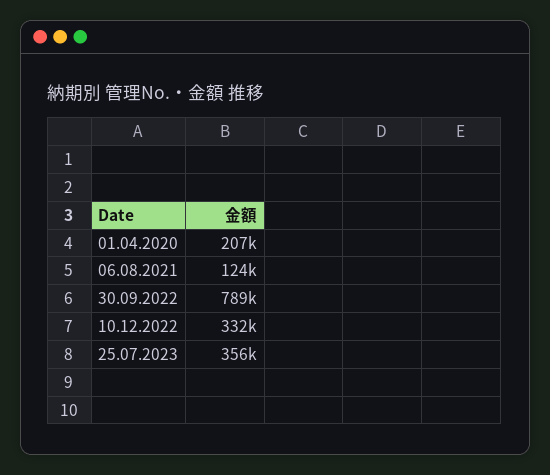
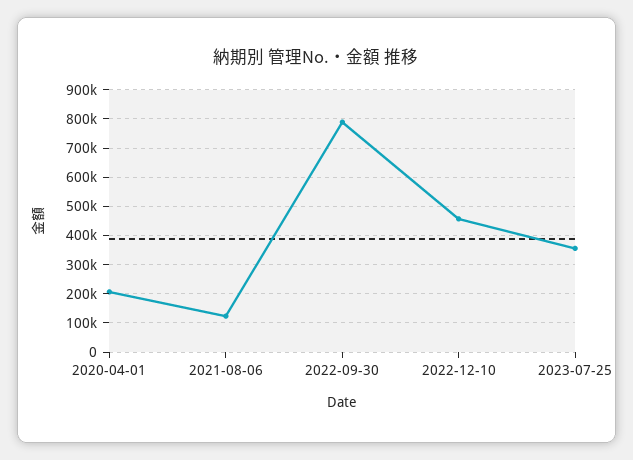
  {
    "01.04.2020": 207000,
    "06.08.2021": 124000,
    "30.09.2022": 789000,
-   "10.12.2022": 332000,
+   "10.12.2022": 450000,
    "25.07.2023": 356000
  }

